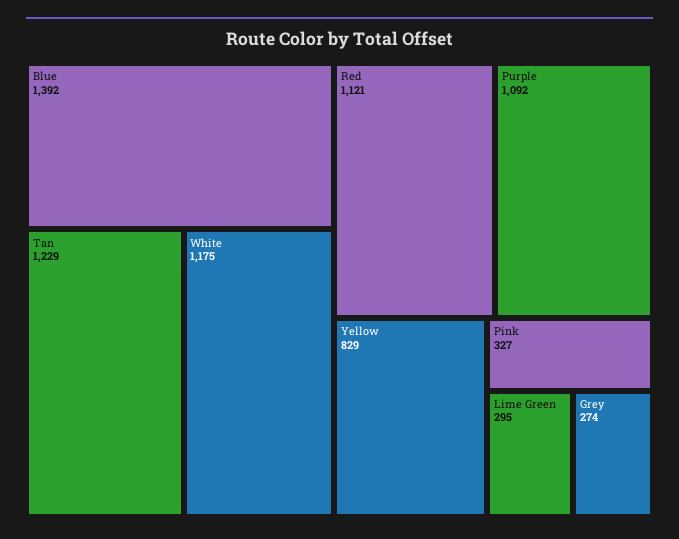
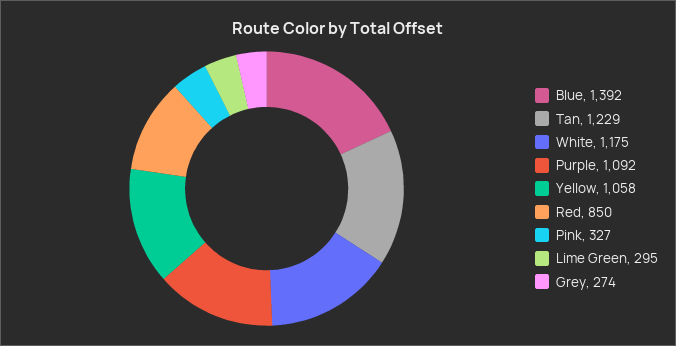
  {
    "Blue": 1392,
    "Tan": 1229,
    "White": 1175,
-   "Red": 1121,
+   "Red": 850,
    "Purple": 1092,
-   "Yellow": 829,
+   "Yellow": 1058,
    "Pink": 327,
    "Lime Green": 295,
    "Grey": 274
  }

